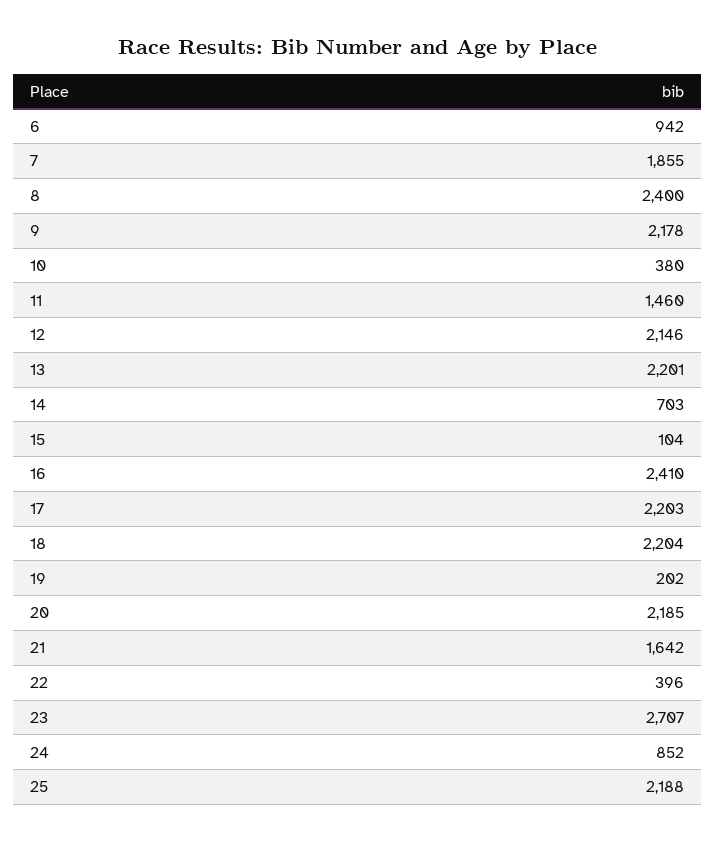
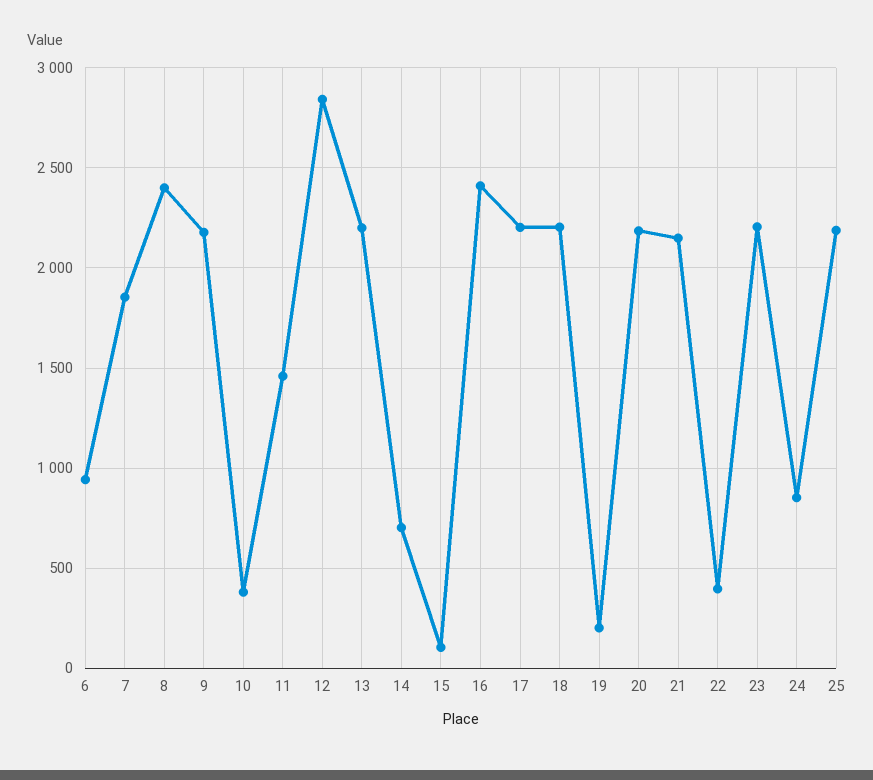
  {
    "6": 942,
    "7": 1855,
    "8": 2400,
    "9": 2178,
    "10": 380,
    "11": 1460,
-   "12": 2146,
+   "12": 2850,
    "13": 2201,
    "14": 703,
    "15": 104,
    "16": 2410,
    "17": 2203,
    "18": 2204,
    "19": 202,
    "20": 2185,
-   "21": 1642,
+   "21": 2150,
    "22": 396,
-   "23": 2707,
+   "23": 2200,
    "24": 852,
    "25": 2188
  }

